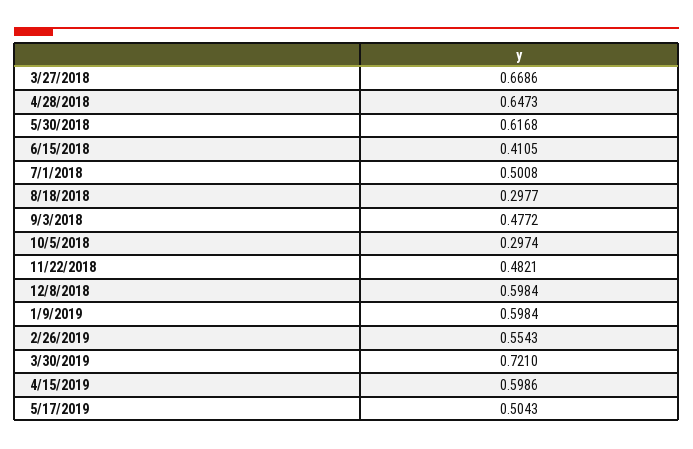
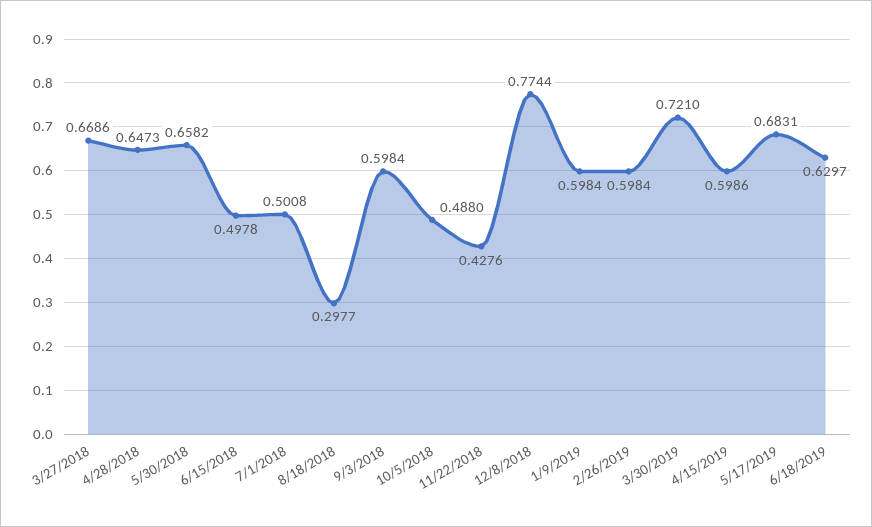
  {
    "3/27/2018": 0.6686,
    "4/28/2018": 0.6473,
-   "5/30/2018": 0.6168,
+   "5/30/2018": 0.6582,
-   "6/15/2018": 0.4105,
+   "6/15/2018": 0.4978,
    "7/1/2018": 0.5008,
    "8/18/2018": 0.2977,
-   "9/3/2018": 0.4772,
+   "9/3/2018": 0.5984,
-   "10/5/2018": 0.2974,
+   "10/5/2018": 0.488,
-   "11/22/2018": 0.4821,
+   "11/22/2018": 0.4276,
-   "12/8/2018": 0.5984,
+   "12/8/2018": 0.7744,
    "1/9/2019": 0.5984,
-   "2/26/2019": 0.5543,
+   "2/26/2019": 0.5984,
    "3/30/2019": 0.721,
    "4/15/2019": 0.5986,
-   "5/17/2019": 0.5043
+   "5/17/2019": 0.6831,
+   "6/18/2019": 0.6297
  }

